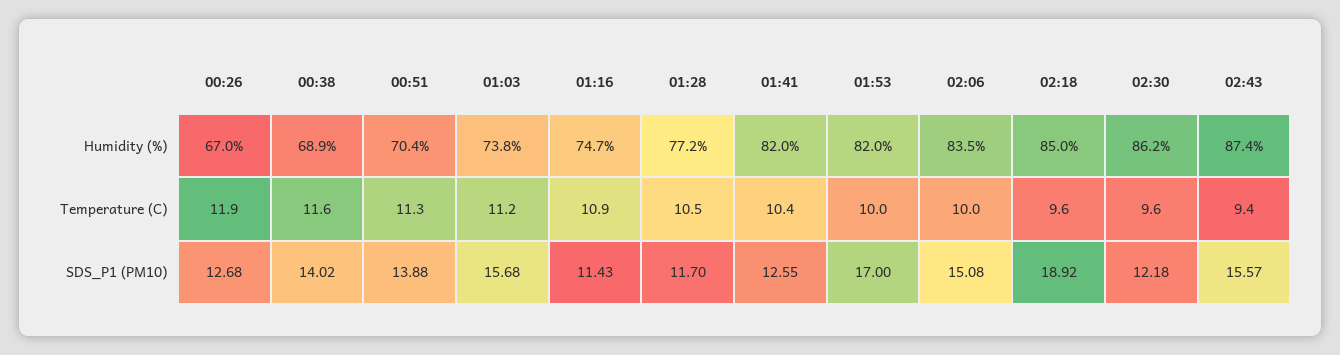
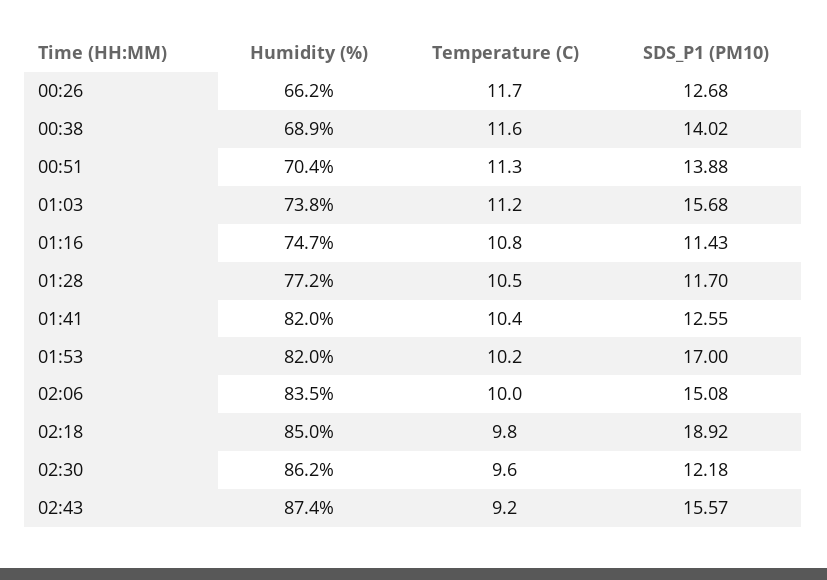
  {
    "00:26": {
-     "Humidity (%)": 67,
+     "Humidity (%)": 66.2,
-     "Temperature (C)": 11.9,
+     "Temperature (C)": 11.7,
      "SDS_P1 (PM10)": 12.68
    },
    "00:38": {
      "Humidity (%)": 68.9,
      "Temperature (C)": 11.6,
      "SDS_P1 (PM10)": 14.02
    },
    "00:51": {
      "Humidity (%)": 70.4,
      "Temperature (C)": 11.3,
      "SDS_P1 (PM10)": 13.88
    },
    "01:03": {
      "Humidity (%)": 73.8,
      "Temperature (C)": 11.2,
      "SDS_P1 (PM10)": 15.68
    },
    "01:16": {
      "Humidity (%)": 74.7,
-     "Temperature (C)": 10.9,
+     "Temperature (C)": 10.8,
      "SDS_P1 (PM10)": 11.43
    },
    "01:28": {
      "Humidity (%)": 77.2,
      "Temperature (C)": 10.5,
      "SDS_P1 (PM10)": 11.7
    },
    "01:41": {
      "Humidity (%)": 82,
      "Temperature (C)": 10.4,
      "SDS_P1 (PM10)": 12.55
    },
    "01:53": {
      "Humidity (%)": 82,
-     "Temperature (C)": 10,
+     "Temperature (C)": 10.2,
      "SDS_P1 (PM10)": 17
    },
    "02:06": {
      "Humidity (%)": 83.5,
      "Temperature (C)": 10,
      "SDS_P1 (PM10)": 15.08
    },
    "02:18": {
      "Humidity (%)": 85,
-     "Temperature (C)": 9.6,
+     "Temperature (C)": 9.8,
      "SDS_P1 (PM10)": 18.92
    },
    "02:30": {
      "Humidity (%)": 86.2,
      "Temperature (C)": 9.6,
      "SDS_P1 (PM10)": 12.18
    },
    "02:43": {
      "Humidity (%)": 87.4,
-     "Temperature (C)": 9.4,
+     "Temperature (C)": 9.2,
      "SDS_P1 (PM10)": 15.57
    }
  }

